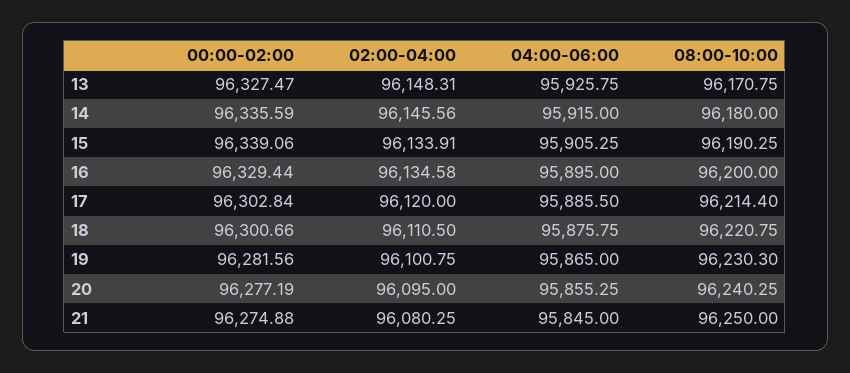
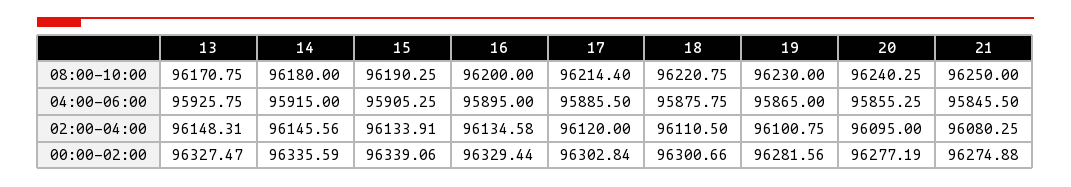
  {
    "00:00-02:00": {
      "13": 96327.47,
      "14": 96335.59,
      "15": 96339.06,
      "16": 96329.44,
      "17": 96302.84,
      "18": 96300.66,
      "19": 96281.56,
      "20": 96277.19,
      "21": 96274.88
    },
    "02:00-04:00": {
      "13": 96148.31,
      "14": 96145.56,
      "15": 96133.91,
      "16": 96134.58,
      "17": 96120,
      "18": 96110.5,
      "19": 96100.75,
      "20": 96095,
      "21": 96080.25
    },
    "04:00-06:00": {
      "13": 95925.75,
      "14": 95915,
      "15": 95905.25,
      "16": 95895,
      "17": 95885.5,
      "18": 95875.75,
      "19": 95865,
      "20": 95855.25,
-     "21": 95845
+     "21": 95845.5
    },
    "08:00-10:00": {
      "13": 96170.75,
      "14": 96180,
      "15": 96190.25,
      "16": 96200,
      "17": 96214.4,
      "18": 96220.75,
-     "19": 96230.3,
+     "19": 96230,
      "20": 96240.25,
      "21": 96250
    }
  }

